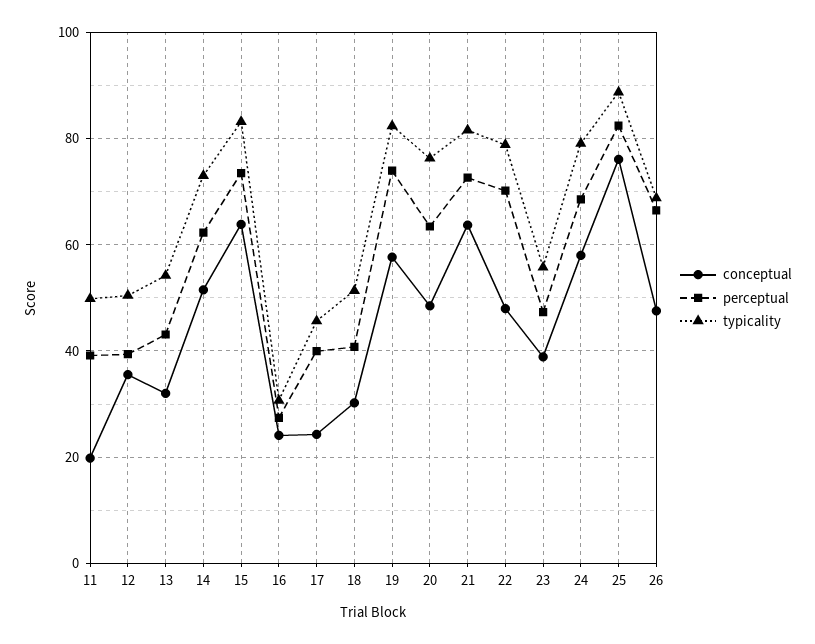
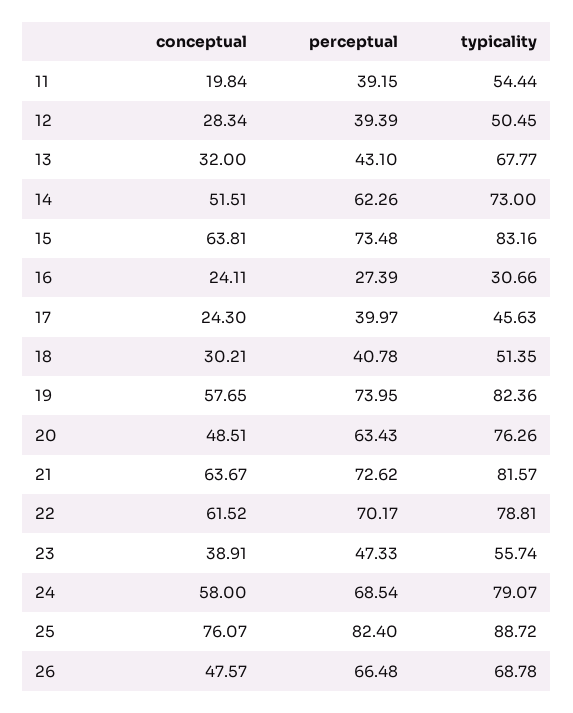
  {
    "conceptual": {
      "11": 19.84,
-     "12": 36,
+     "12": 28.34,
      "13": 32,
      "14": 51.51,
      "15": 63.81,
      "16": 24.11,
      "17": 24.3,
      "18": 30.21,
      "19": 57.65,
      "20": 48.51,
      "21": 63.67,
-     "22": 48,
+     "22": 61.52,
      "23": 38.91,
      "24": 58,
      "25": 76.07,
      "26": 47.57
    },
    "perceptual": {
      "11": 39.15,
      "12": 39.39,
      "13": 43.1,
      "14": 62.26,
      "15": 73.48,
      "16": 27.39,
      "17": 39.97,
      "18": 40.78,
      "19": 73.95,
      "20": 63.43,
      "21": 72.62,
      "22": 70.17,
      "23": 47.33,
      "24": 68.54,
      "25": 82.4,
      "26": 66.48
    },
    "typicality": {
-     "11": 50,
+     "11": 54.44,
      "12": 50.45,
-     "13": 54,
+     "13": 67.77,
      "14": 73,
      "15": 83.16,
      "16": 30.66,
      "17": 45.63,
      "18": 51.35,
      "19": 82.36,
      "20": 76.26,
      "21": 81.57,
      "22": 78.81,
      "23": 55.74,
      "24": 79.07,
      "25": 88.72,
      "26": 68.78
    }
  }

